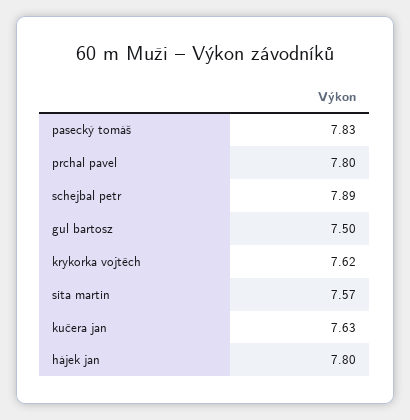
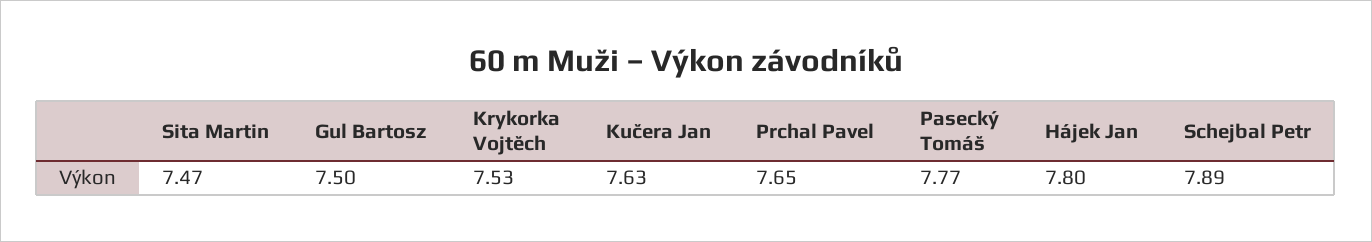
  {
-   "pasecký tomáš": 7.83,
+   "pasecký tomáš": 7.77,
-   "prchal pavel": 7.8,
+   "prchal pavel": 7.65,
    "schejbal petr": 7.89,
    "gul bartosz": 7.5,
-   "krykorka vojtěch": 7.62,
+   "krykorka vojtěch": 7.53,
-   "sita martin": 7.57,
+   "sita martin": 7.47,
    "kučera jan": 7.63,
    "hájek jan": 7.8
  }

